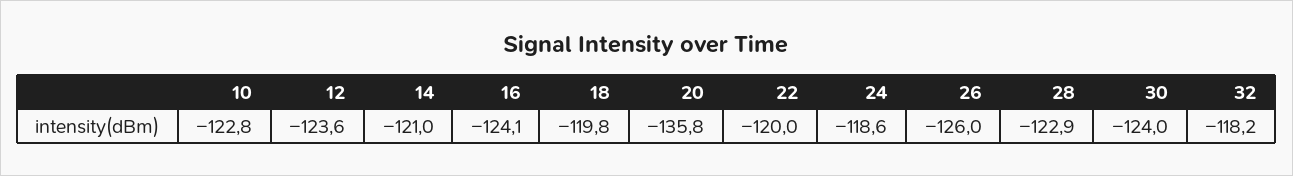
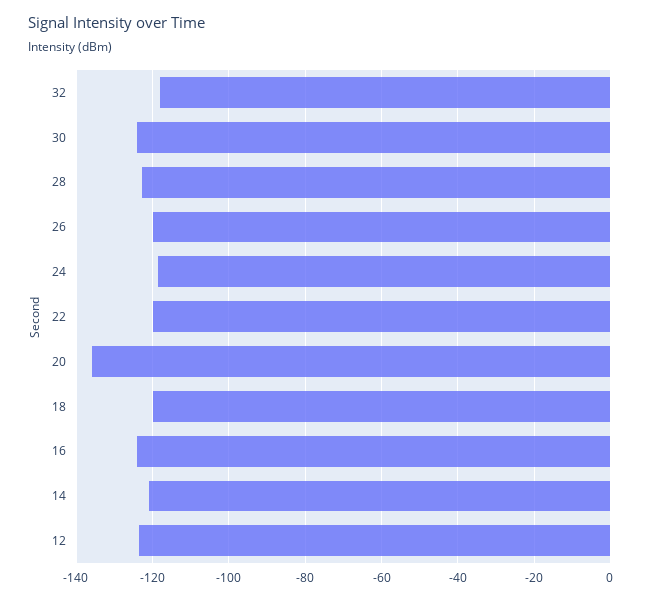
  {
-   "10": -122.8,
    "12": -123.6,
    "14": -121,
    "16": -124.1,
    "18": -119.8,
    "20": -135.8,
    "22": -120,
    "24": -118.6,
-   "26": -126,
+   "26": -120,
    "28": -122.9,
    "30": -124,
    "32": -118.2
  }

